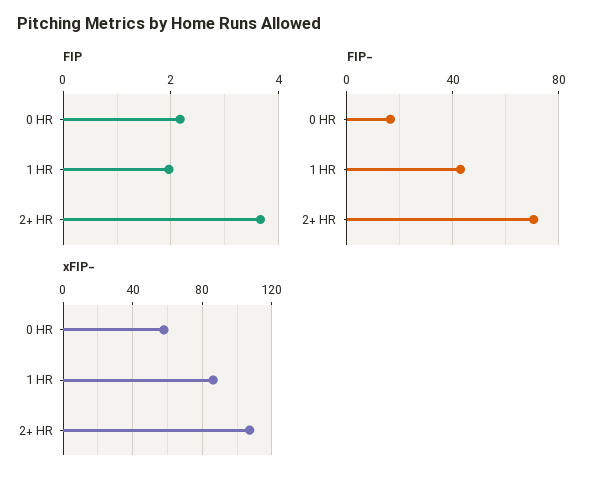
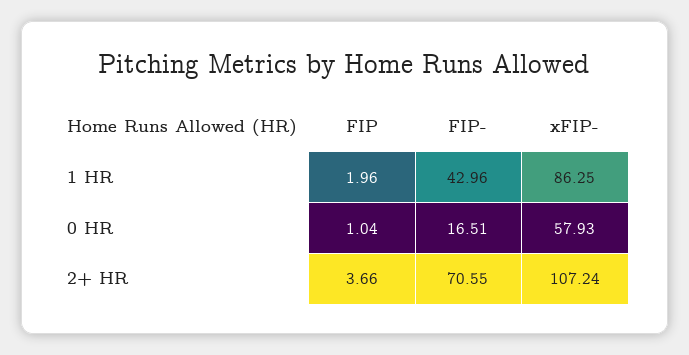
  {
    "FIP": {
-     "0 HR": 2.2,
+     "0 HR": 1.04,
      "1 HR": 1.96,
      "2+ HR": 3.66
    },
    "FIP-": {
      "0 HR": 16.51,
      "1 HR": 42.96,
      "2+ HR": 70.55
    },
    "xFIP-": {
      "0 HR": 57.93,
      "1 HR": 86.25,
      "2+ HR": 107.24
    }
  }

